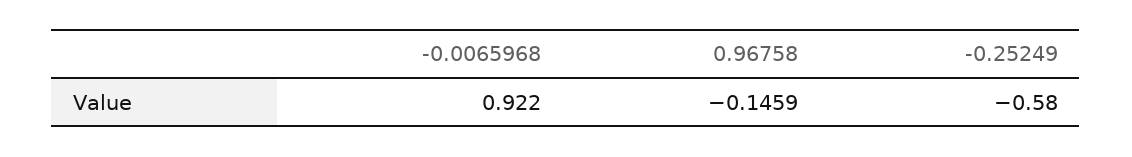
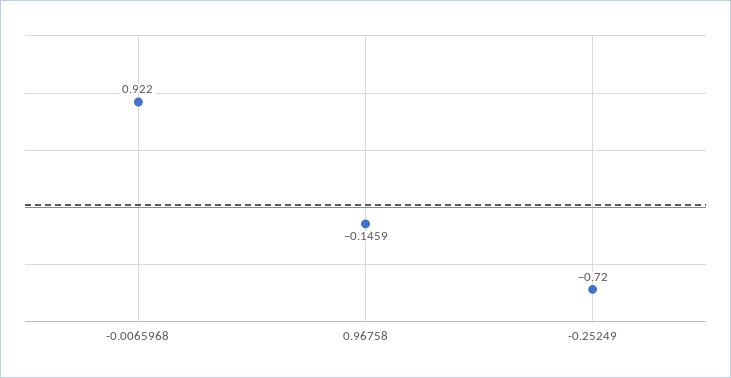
  {
    "-0.0065968": 0.922,
    "0.96758": -0.1459,
-   "-0.25249": -0.58
+   "-0.25249": -0.72
  }

